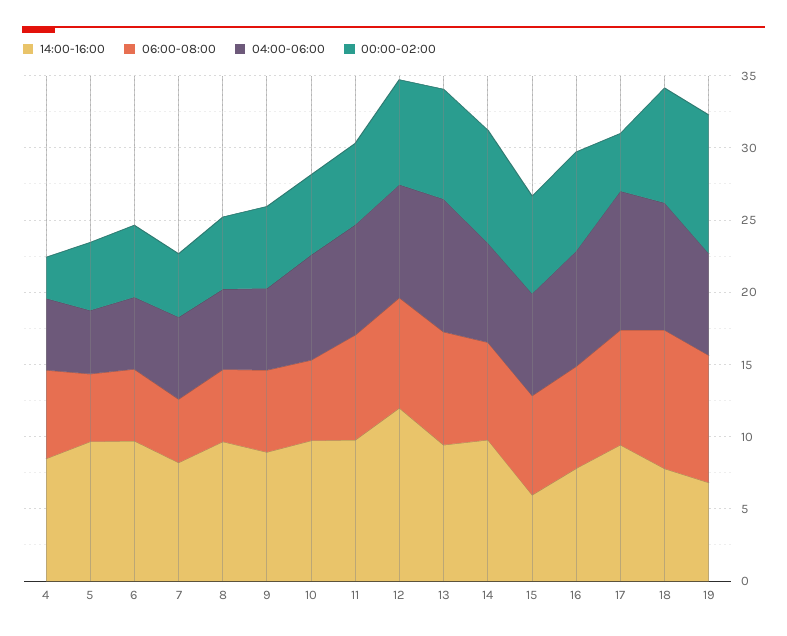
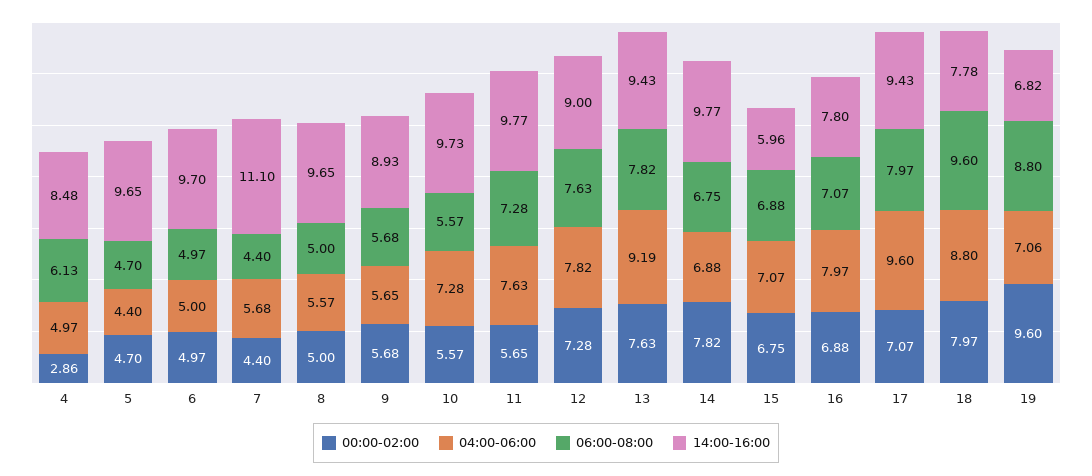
  {
    "14:00-16:00": {
      "4": 8.48,
      "5": 9.65,
      "6": 9.7,
-     "7": 8,
+     "7": 11.1,
      "8": 9.65,
      "9": 8.93,
      "10": 9.73,
      "11": 9.77,
-     "12": 12,
+     "12": 9,
      "13": 9.43,
      "14": 9.77,
      "15": 5.96,
      "16": 7.8,
      "17": 9.43,
      "18": 7.78,
      "19": 6.82
    },
    "06:00-08:00": {
      "4": 6.13,
      "5": 4.7,
      "6": 4.97,
      "7": 4.4,
      "8": 5,
      "9": 5.68,
      "10": 5.57,
      "11": 7.28,
      "12": 7.63,
      "13": 7.82,
      "14": 6.75,
      "15": 6.88,
      "16": 7.07,
      "17": 7.97,
      "18": 9.6,
      "19": 8.8
    },
    "04:00-06:00": {
      "4": 4.97,
      "5": 4.4,
      "6": 5,
      "7": 5.68,
      "8": 5.57,
      "9": 5.65,
      "10": 7.28,
      "11": 7.63,
      "12": 7.82,
      "13": 9.19,
      "14": 6.88,
      "15": 7.07,
      "16": 7.97,
      "17": 9.6,
      "18": 8.8,
      "19": 7.06
    },
    "00:00-02:00": {
      "4": 2.86,
      "5": 4.7,
      "6": 4.97,
      "7": 4.4,
      "8": 5,
      "9": 5.68,
      "10": 5.57,
      "11": 5.65,
      "12": 7.28,
      "13": 7.63,
      "14": 7.82,
      "15": 6.75,
      "16": 6.88,
-     "17": 4,
+     "17": 7.07,
      "18": 7.97,
      "19": 9.6
    }
  }

